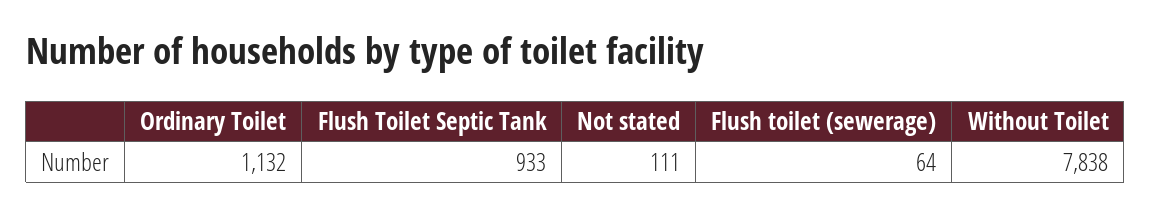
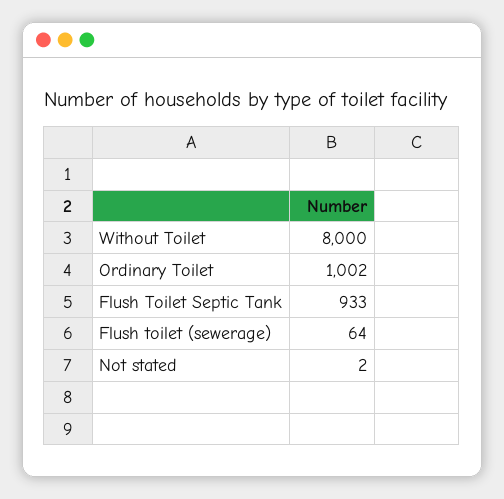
  {
-   "Ordinary Toilet": 1132,
+   "Ordinary Toilet": 1002,
    "Flush Toilet Septic Tank": 933,
-   "Not stated": 111,
+   "Not stated": 2,
    "Flush toilet (sewerage)": 64,
-   "Without Toilet": 7838
+   "Without Toilet": 8000
  }

